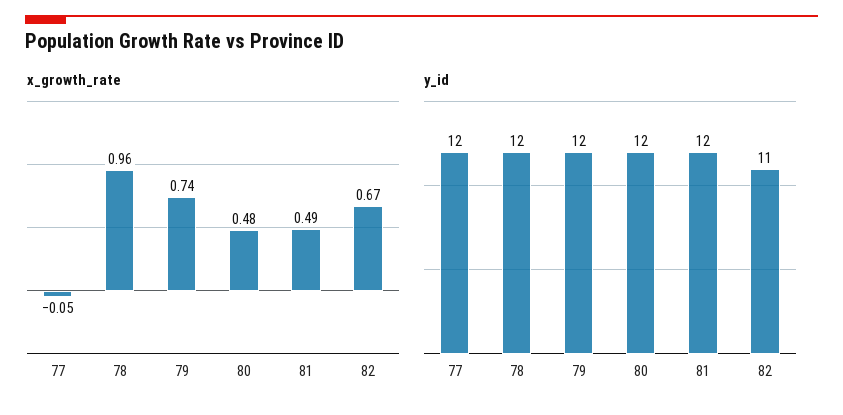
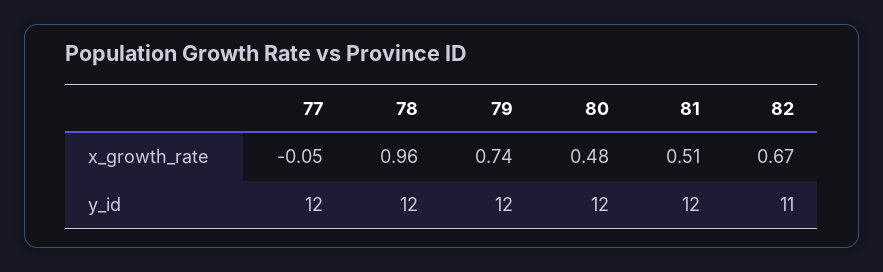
  {
    "x_growth_rate": {
      "77": -0.05,
      "78": 0.96,
      "79": 0.74,
      "80": 0.48,
-     "81": 0.49,
+     "81": 0.51,
      "82": 0.67
    },
    "y_id": {
      "77": 12,
      "78": 12,
      "79": 12,
      "80": 12,
      "81": 12,
      "82": 11
    }
  }

